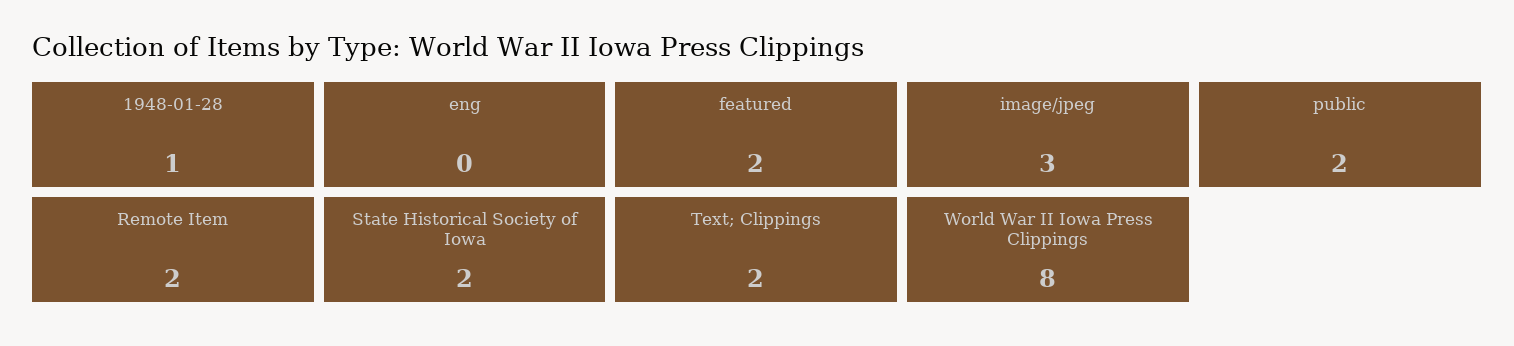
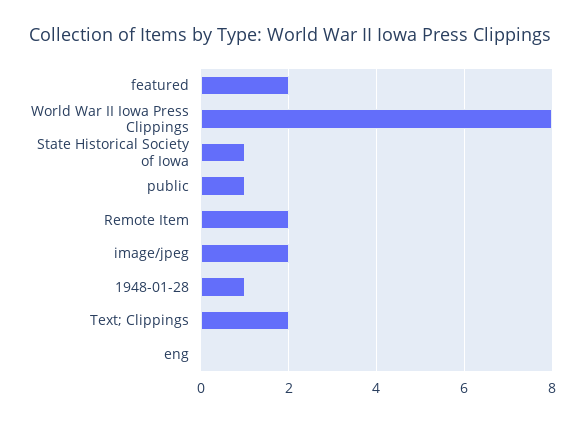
  {
    "1948-01-28": 1,
    "eng": 0,
    "featured": 2,
-   "image/jpeg": 3,
+   "image/jpeg": 2,
-   "public": 2,
+   "public": 1,
    "Remote Item": 2,
-   "State Historical Society of Iowa": 2,
+   "State Historical Society of Iowa": 1,
    "Text; Clippings": 2,
    "World War II Iowa Press Clippings": 8
  }

